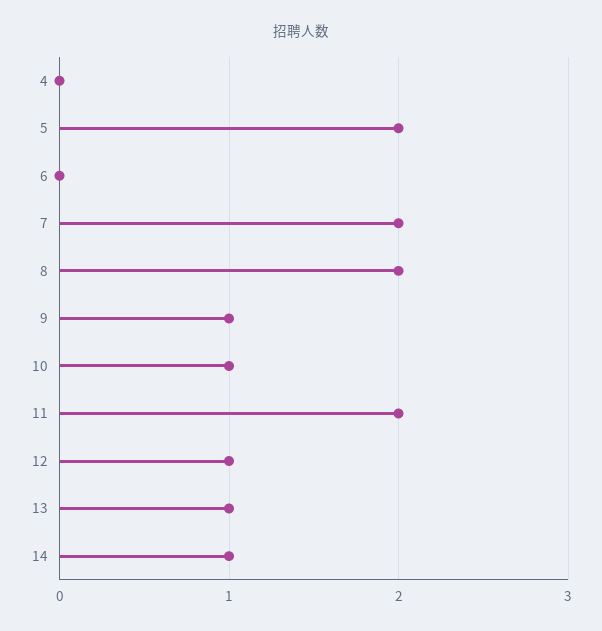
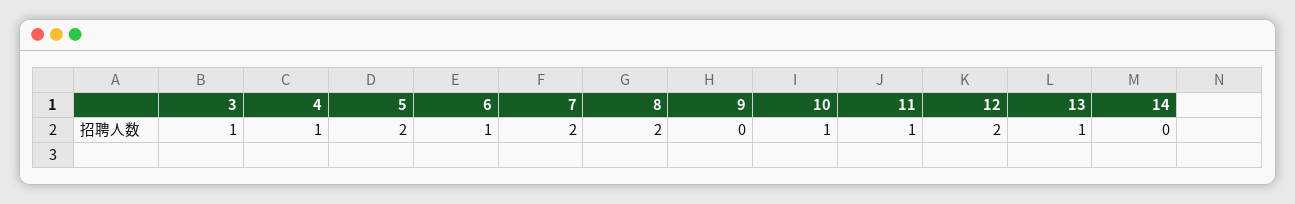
  {
-   "4": 0,
+   "4": 1,
    "5": 2,
-   "6": 0,
+   "6": 1,
    "7": 2,
    "8": 2,
-   "9": 1,
+   "9": 0,
    "10": 1,
-   "11": 2,
+   "11": 1,
-   "12": 1,
+   "12": 2,
    "13": 1,
-   "14": 1
+   "14": 0,
+   "3": 1
  }

